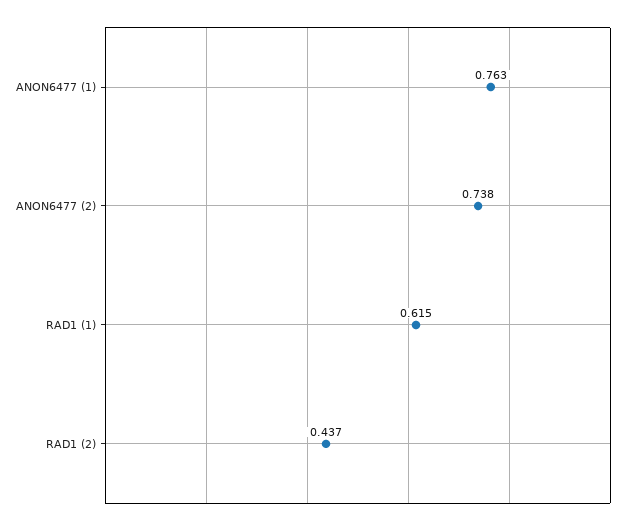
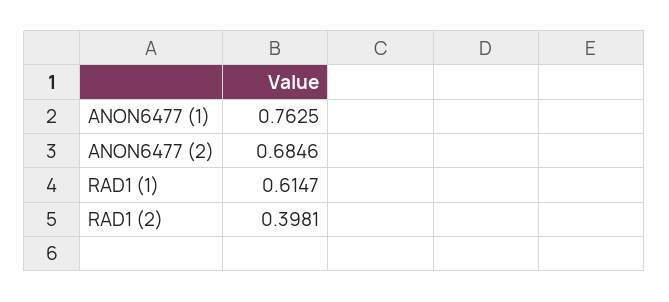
  {
    "ANON6477 (1)": 0.7625,
-   "ANON6477 (2)": 0.738,
+   "ANON6477 (2)": 0.6846,
    "RAD1 (1)": 0.6147,
-   "RAD1 (2)": 0.437
+   "RAD1 (2)": 0.3981
  }

